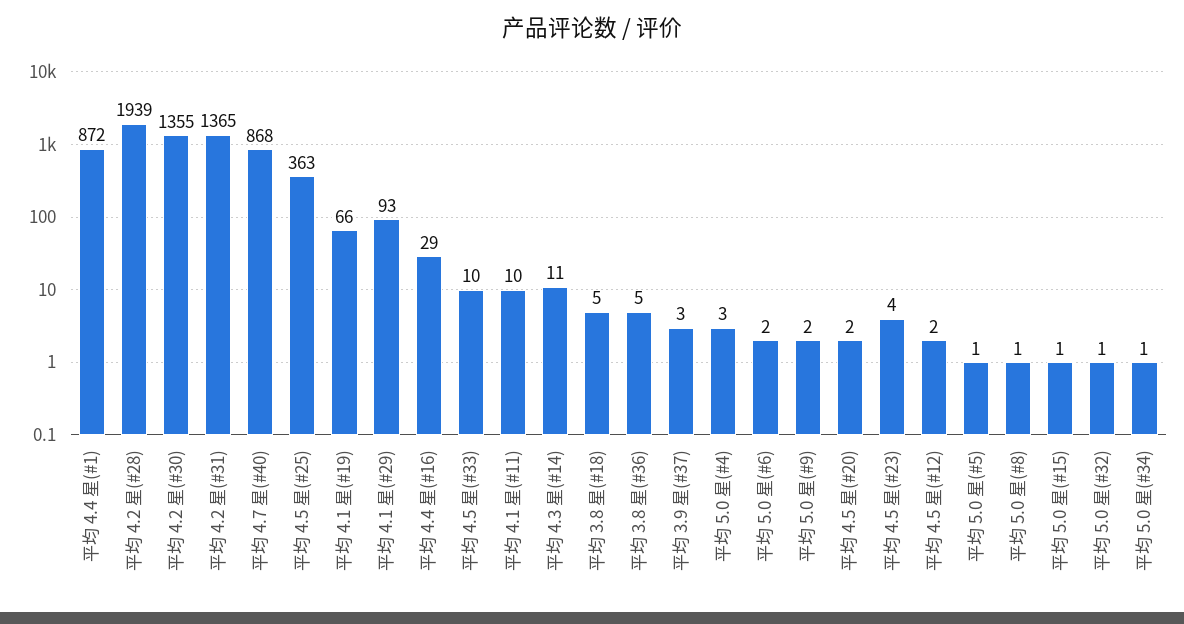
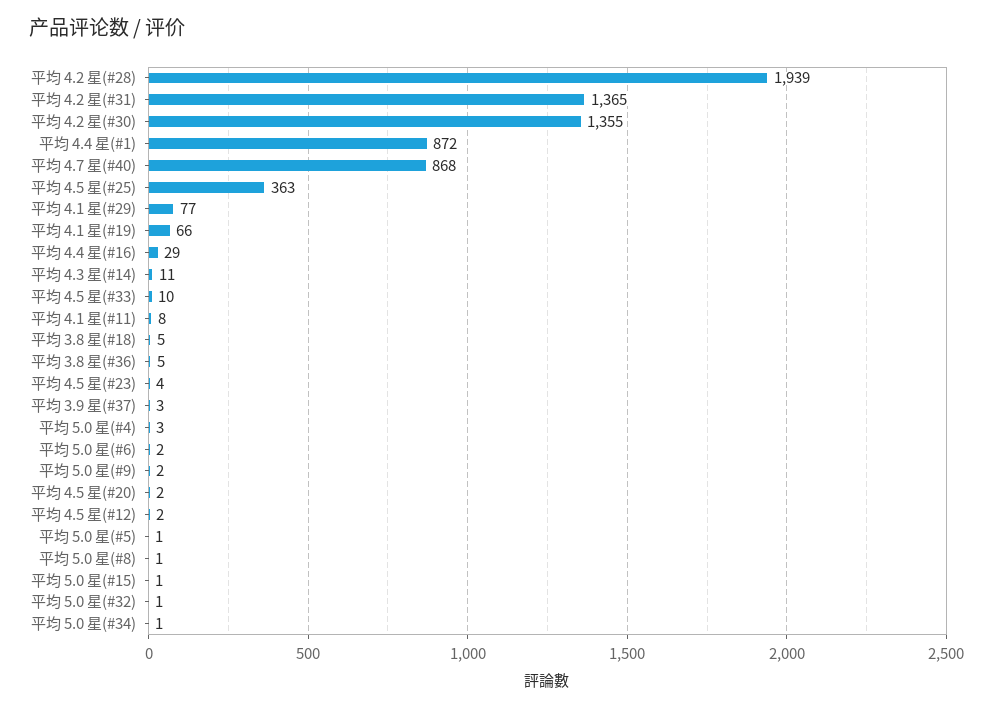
  {
    "平均 4.4 星(#1)": 872,
    "平均 4.2 星(#28)": 1939,
    "平均 4.2 星(#30)": 1355,
    "平均 4.2 星(#31)": 1365,
    "平均 4.7 星(#40)": 868,
    "平均 4.5 星(#25)": 363,
    "平均 4.1 星(#19)": 66,
-   "平均 4.1 星(#29)": 93,
+   "平均 4.1 星(#29)": 77,
    "平均 4.4 星(#16)": 29,
    "平均 4.5 星(#33)": 10,
-   "平均 4.1 星(#11)": 10,
+   "平均 4.1 星(#11)": 8,
    "平均 4.3 星(#14)": 11,
    "平均 3.8 星(#18)": 5,
    "平均 3.8 星(#36)": 5,
    "平均 3.9 星(#37)": 3,
    "平均 5.0 星(#4)": 3,
    "平均 5.0 星(#6)": 2,
    "平均 5.0 星(#9)": 2,
    "平均 4.5 星(#20)": 2,
    "平均 4.5 星(#23)": 4,
    "平均 4.5 星(#12)": 2,
    "平均 5.0 星(#5)": 1,
    "平均 5.0 星(#8)": 1,
    "平均 5.0 星(#15)": 1,
    "平均 5.0 星(#32)": 1,
    "平均 5.0 星(#34)": 1
  }

